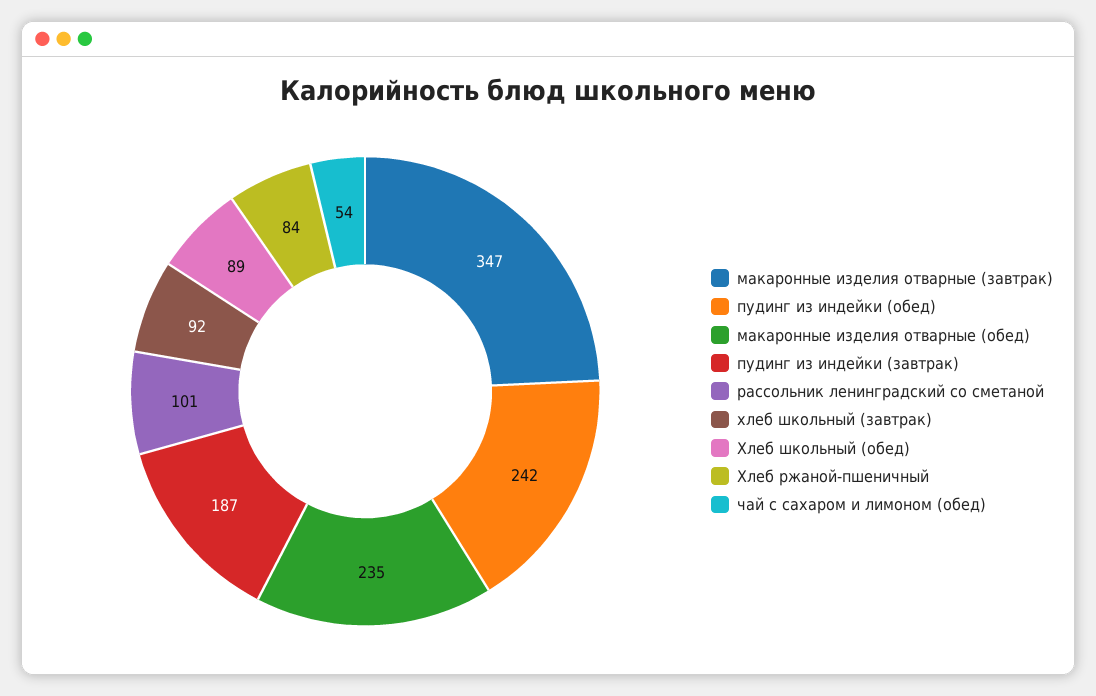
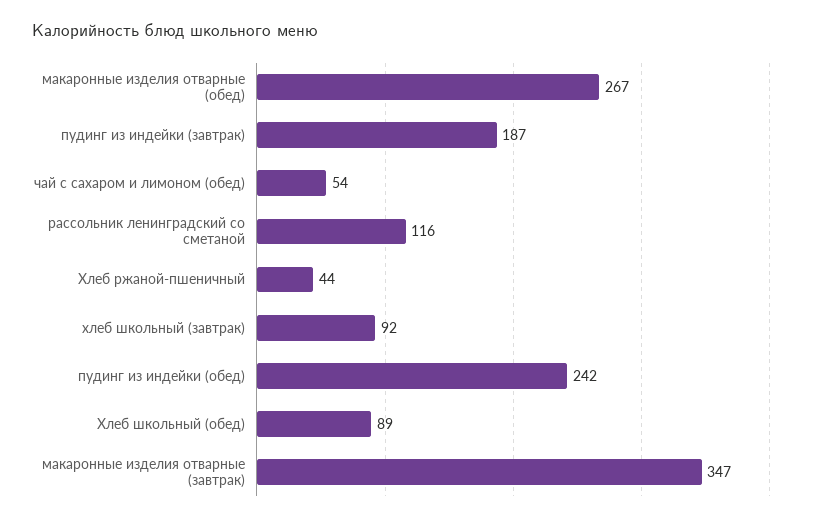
  {
    "макаронные изделия отварные (завтрак)": 347,
    "пудинг из индейки (обед)": 242,
-   "макаронные изделия отварные (обед)": 235,
+   "макаронные изделия отварные (обед)": 267,
    "пудинг из индейки (завтрак)": 187,
-   "рассольник ленинградский со сметаной": 101,
+   "рассольник ленинградский со сметаной": 116,
    "хлеб школьный (завтрак)": 92,
    "Хлеб школьный (обед)": 89,
-   "Хлеб ржаной-пшеничный": 84,
+   "Хлеб ржаной-пшеничный": 44,
    "чай с сахаром и лимоном (обед)": 54
  }

